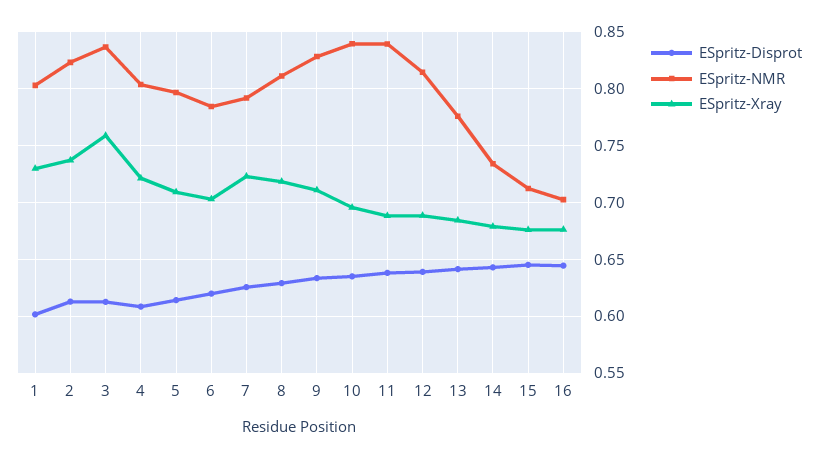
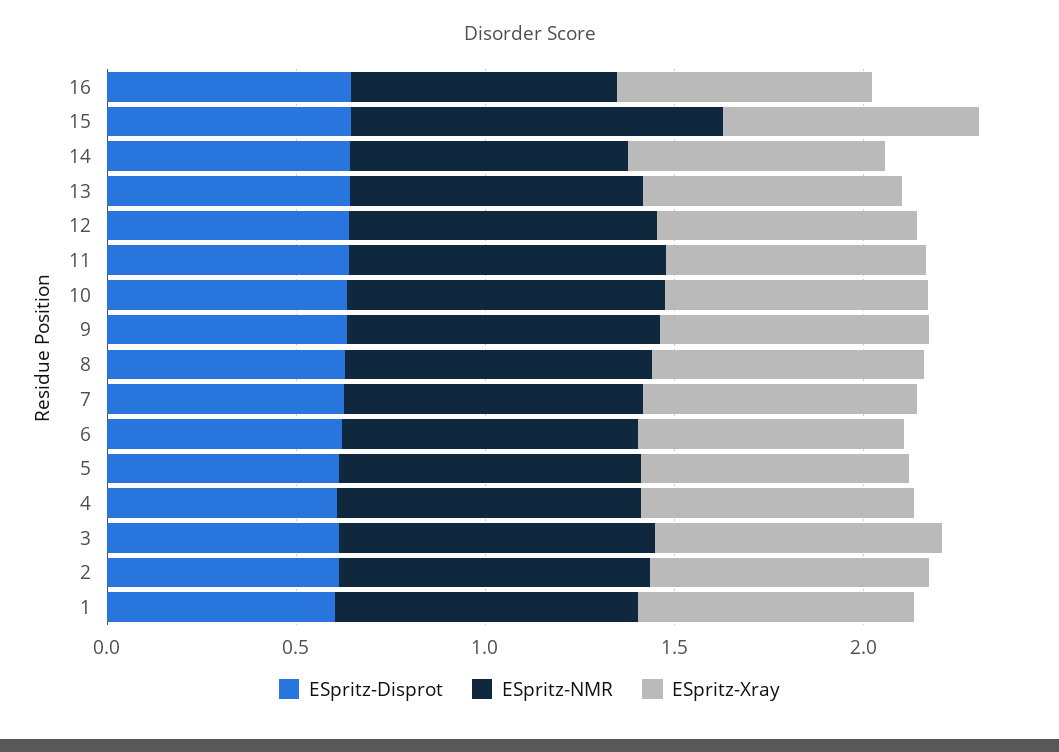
  {
    "ESpritz-Disprot": {
      "1": 0.6,
      "2": 0.61,
      "3": 0.61,
      "4": 0.61,
      "5": 0.61,
      "6": 0.62,
      "7": 0.63,
      "8": 0.63,
      "9": 0.63,
      "10": 0.63,
      "11": 0.64,
      "12": 0.64,
      "13": 0.64,
      "14": 0.64,
      "15": 0.65,
      "16": 0.64
    },
    "ESpritz-NMR": {
      "1": 0.8,
      "2": 0.82,
      "3": 0.84,
      "4": 0.8,
      "5": 0.8,
      "6": 0.78,
      "7": 0.79,
      "8": 0.81,
      "9": 0.83,
      "10": 0.84,
      "11": 0.84,
      "12": 0.81,
      "13": 0.78,
      "14": 0.73,
-     "15": 0.71,
+     "15": 1,
      "16": 0.7
    },
    "ESpritz-Xray": {
      "1": 0.73,
      "2": 0.74,
      "3": 0.76,
      "4": 0.72,
      "5": 0.71,
      "6": 0.7,
      "7": 0.72,
      "8": 0.72,
      "9": 0.71,
      "10": 0.7,
      "11": 0.69,
      "12": 0.69,
      "13": 0.68,
      "14": 0.68,
      "15": 0.68,
      "16": 0.68
    }
  }

